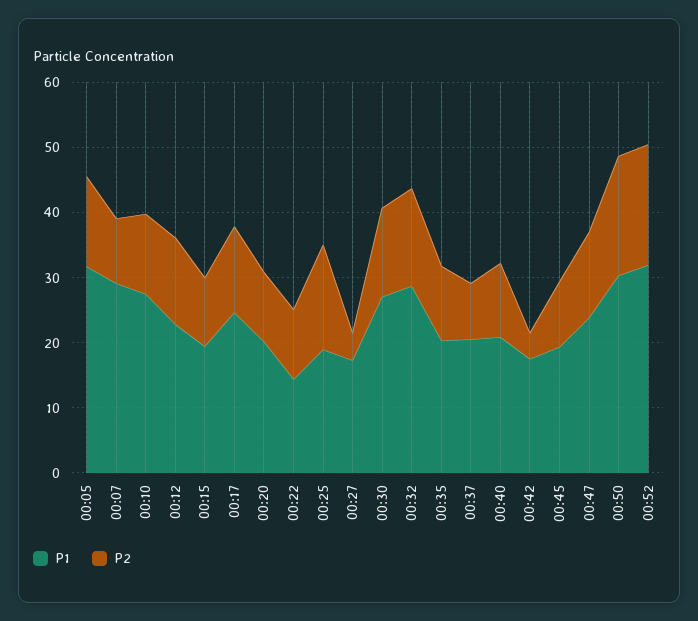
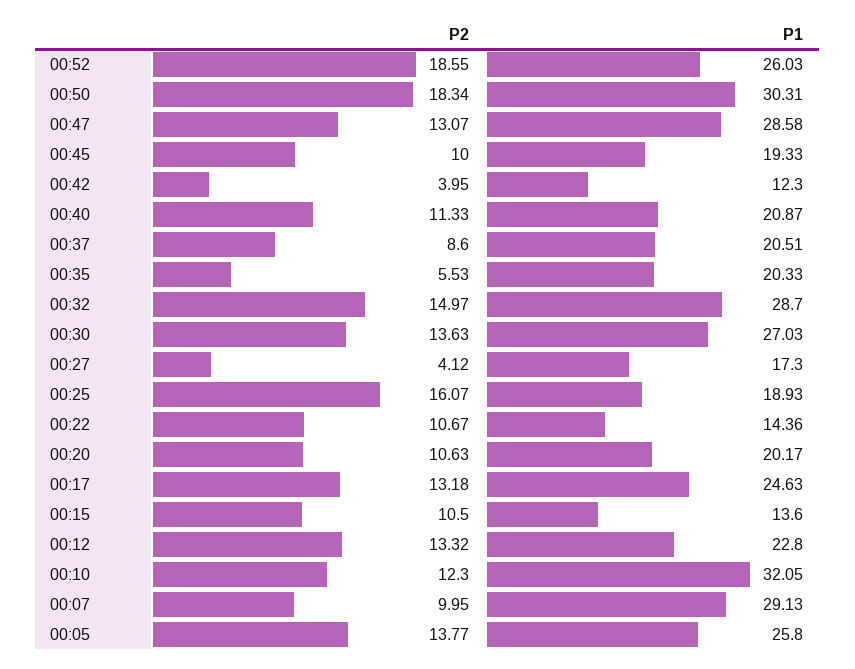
  {
    "P1": {
-     "00:05": 32,
+     "00:05": 25.8,
      "00:07": 29.13,
-     "00:10": 28,
+     "00:10": 32.05,
      "00:12": 22.8,
-     "00:15": 20,
+     "00:15": 13.6,
      "00:17": 24.63,
      "00:20": 20.17,
      "00:22": 14.36,
      "00:25": 18.93,
      "00:27": 17.3,
      "00:30": 27.03,
      "00:32": 28.7,
      "00:35": 20.33,
      "00:37": 20.51,
      "00:40": 20.87,
-     "00:42": 18,
+     "00:42": 12.3,
      "00:45": 19.33,
-     "00:47": 24,
+     "00:47": 28.58,
      "00:50": 30.31,
-     "00:52": 32
+     "00:52": 26.03
    },
    "P2": {
      "00:05": 13.77,
      "00:07": 9.95,
      "00:10": 12.3,
      "00:12": 13.32,
      "00:15": 10.5,
      "00:17": 13.18,
      "00:20": 10.63,
      "00:22": 10.67,
      "00:25": 16.07,
      "00:27": 4.12,
      "00:30": 13.63,
      "00:32": 14.97,
-     "00:35": 12,
+     "00:35": 5.53,
      "00:37": 8.6,
      "00:40": 11.33,
      "00:42": 3.95,
      "00:45": 10,
      "00:47": 13.07,
      "00:50": 18.34,
      "00:52": 18.55
    }
  }

